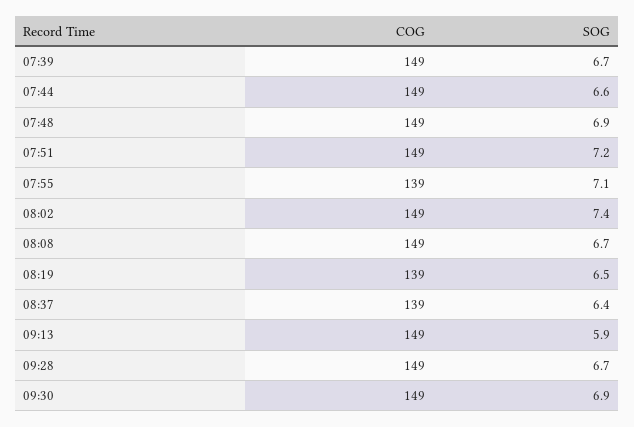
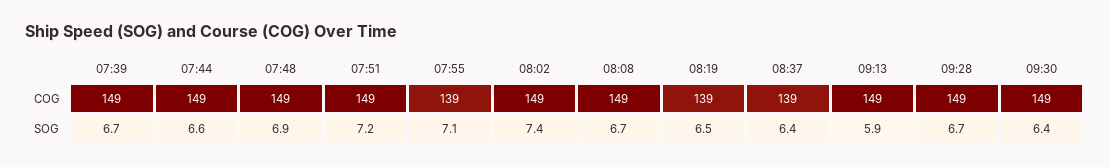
  {
    "COG": {
      "07:39": 149,
      "07:44": 149,
      "07:48": 149,
      "07:51": 149,
      "07:55": 139,
      "08:02": 149,
      "08:08": 149,
      "08:19": 139,
      "08:37": 139,
      "09:13": 149,
      "09:28": 149,
      "09:30": 149
    },
    "SOG": {
      "07:39": 6.7,
      "07:44": 6.6,
      "07:48": 6.9,
      "07:51": 7.2,
      "07:55": 7.1,
      "08:02": 7.4,
      "08:08": 6.7,
      "08:19": 6.5,
      "08:37": 6.4,
      "09:13": 5.9,
      "09:28": 6.7,
-     "09:30": 6.9
+     "09:30": 6.4
    }
  }

